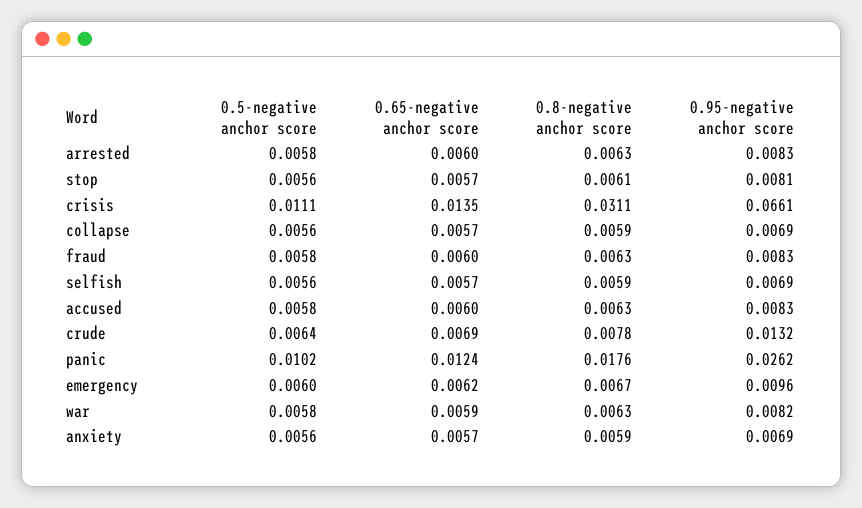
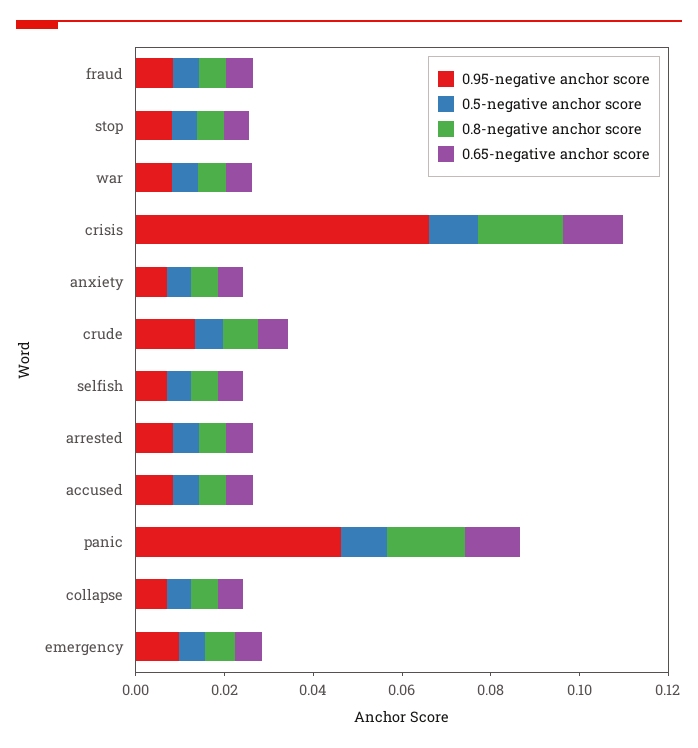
  {
    "0.5-negative anchor score": {
      "arrested": 0.0058,
      "stop": 0.0056,
      "crisis": 0.0111,
      "collapse": 0.0056,
      "fraud": 0.0058,
      "selfish": 0.0056,
      "accused": 0.0058,
      "crude": 0.0064,
      "panic": 0.0102,
      "emergency": 0.006,
      "war": 0.0058,
      "anxiety": 0.0056
    },
    "0.65-negative anchor score": {
      "arrested": 0.006,
      "stop": 0.0057,
      "crisis": 0.0135,
      "collapse": 0.0057,
      "fraud": 0.006,
      "selfish": 0.0057,
      "accused": 0.006,
      "crude": 0.0069,
      "panic": 0.0124,
      "emergency": 0.0062,
      "war": 0.0059,
      "anxiety": 0.0057
    },
    "0.8-negative anchor score": {
      "arrested": 0.0063,
      "stop": 0.0061,
-     "crisis": 0.0311,
+     "crisis": 0.02,
      "collapse": 0.0059,
      "fraud": 0.0063,
      "selfish": 0.0059,
      "accused": 0.0063,
      "crude": 0.0078,
      "panic": 0.0176,
      "emergency": 0.0067,
      "war": 0.0063,
      "anxiety": 0.0059
    },
    "0.95-negative anchor score": {
      "arrested": 0.0083,
      "stop": 0.0081,
      "crisis": 0.0661,
      "collapse": 0.0069,
      "fraud": 0.0083,
      "selfish": 0.0069,
      "accused": 0.0083,
      "crude": 0.0132,
-     "panic": 0.0262,
+     "panic": 0.045,
      "emergency": 0.0096,
      "war": 0.0082,
      "anxiety": 0.0069
    }
  }

